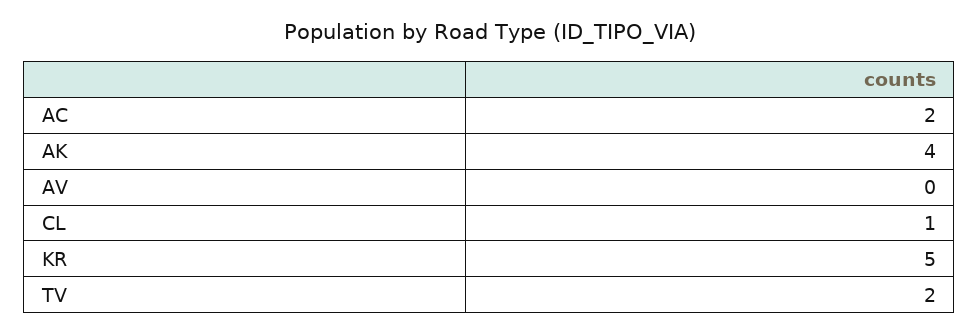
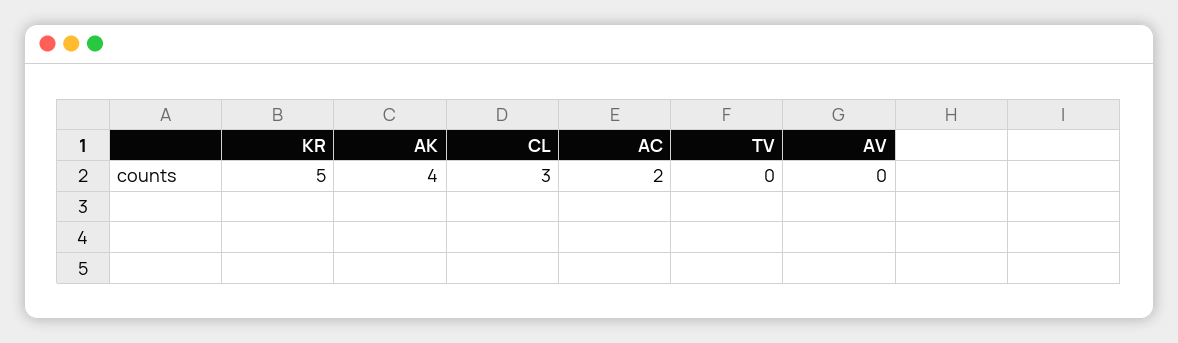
  {
    "AC": 2,
    "AK": 4,
    "AV": 0,
-   "CL": 1,
+   "CL": 3,
    "KR": 5,
-   "TV": 2
+   "TV": 0
  }

